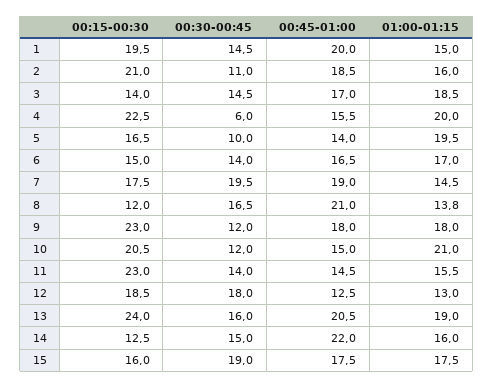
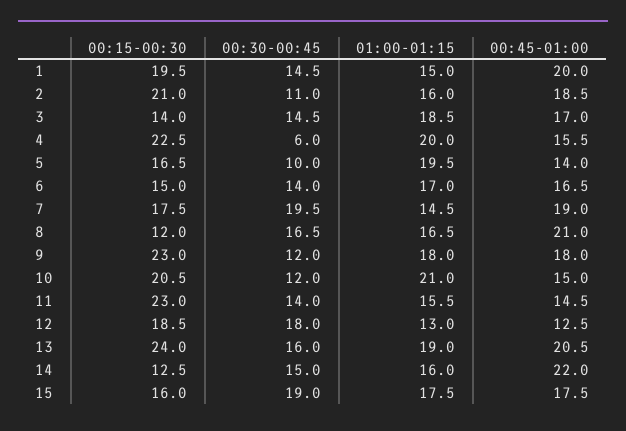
  {
    "00:15-00:30": {
      "1": 19.5,
      "2": 21,
      "3": 14,
      "4": 22.5,
      "5": 16.5,
      "6": 15,
      "7": 17.5,
      "8": 12,
      "9": 23,
      "10": 20.5,
      "11": 23,
      "12": 18.5,
      "13": 24,
      "14": 12.5,
      "15": 16
    },
    "00:30-00:45": {
      "1": 14.5,
      "2": 11,
      "3": 14.5,
      "4": 6,
      "5": 10,
      "6": 14,
      "7": 19.5,
      "8": 16.5,
      "9": 12,
      "10": 12,
      "11": 14,
      "12": 18,
      "13": 16,
      "14": 15,
      "15": 19
    },
    "00:45-01:00": {
      "1": 20,
      "2": 18.5,
      "3": 17,
      "4": 15.5,
      "5": 14,
      "6": 16.5,
      "7": 19,
      "8": 21,
      "9": 18,
      "10": 15,
      "11": 14.5,
      "12": 12.5,
      "13": 20.5,
      "14": 22,
      "15": 17.5
    },
    "01:00-01:15": {
      "1": 15,
      "2": 16,
      "3": 18.5,
      "4": 20,
      "5": 19.5,
      "6": 17,
      "7": 14.5,
-     "8": 13.8,
+     "8": 16.5,
      "9": 18,
      "10": 21,
      "11": 15.5,
      "12": 13,
      "13": 19,
      "14": 16,
      "15": 17.5
    }
  }

